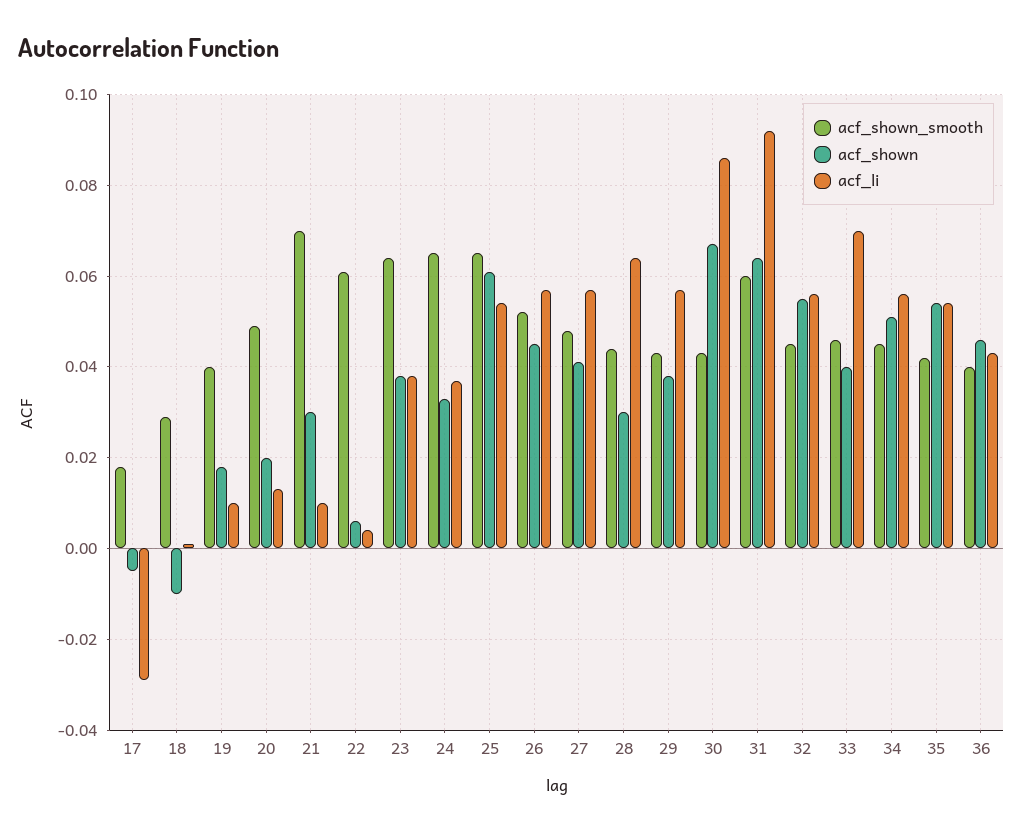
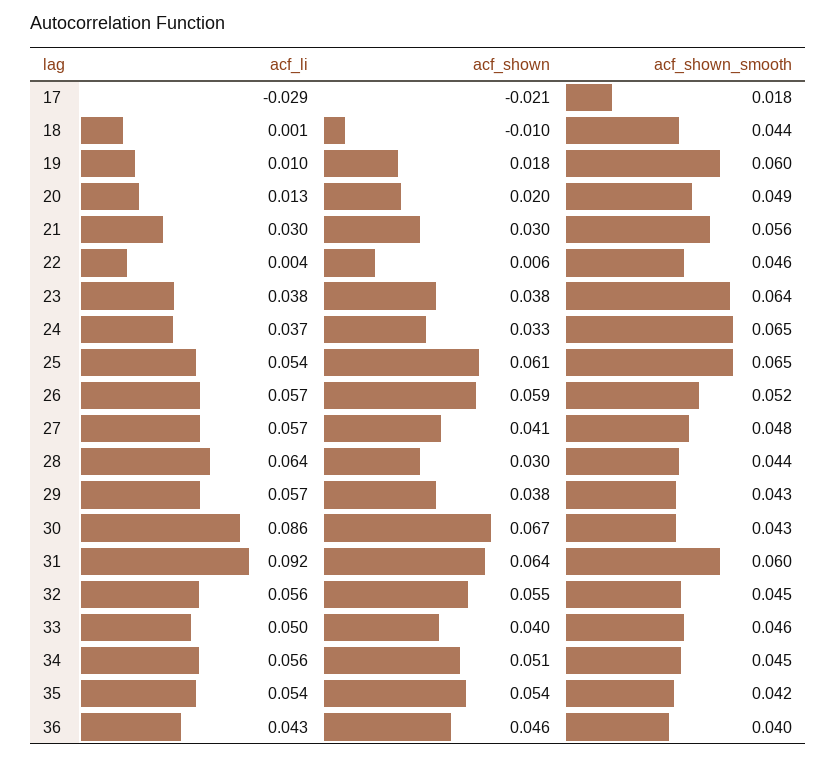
  {
    "acf_shown_smooth": {
      "17": 0.018,
-     "18": 0.03,
+     "18": 0.044,
-     "19": 0.04,
+     "19": 0.06,
      "20": 0.049,
-     "21": 0.07,
+     "21": 0.056,
-     "22": 0.06,
+     "22": 0.046,
      "23": 0.064,
      "24": 0.065,
      "25": 0.065,
      "26": 0.052,
      "27": 0.048,
      "28": 0.044,
      "29": 0.043,
      "30": 0.043,
      "31": 0.06,
      "32": 0.045,
      "33": 0.046,
      "34": 0.045,
      "35": 0.042,
      "36": 0.04
    },
    "acf_shown": {
-     "17": -0.005,
+     "17": -0.021,
      "18": -0.01,
      "19": 0.018,
      "20": 0.02,
      "21": 0.03,
      "22": 0.006,
      "23": 0.038,
      "24": 0.033,
      "25": 0.061,
-     "26": 0.045,
+     "26": 0.059,
      "27": 0.041,
      "28": 0.03,
      "29": 0.038,
      "30": 0.067,
      "31": 0.064,
      "32": 0.055,
      "33": 0.04,
      "34": 0.051,
      "35": 0.054,
      "36": 0.046
    },
    "acf_li": {
      "17": -0.029,
      "18": 0.001,
      "19": 0.01,
      "20": 0.013,
-     "21": 0.01,
+     "21": 0.03,
      "22": 0.004,
      "23": 0.038,
      "24": 0.037,
      "25": 0.054,
      "26": 0.057,
      "27": 0.057,
      "28": 0.064,
      "29": 0.057,
      "30": 0.086,
      "31": 0.092,
      "32": 0.056,
-     "33": 0.07,
+     "33": 0.05,
      "34": 0.056,
      "35": 0.054,
      "36": 0.043
    }
  }

